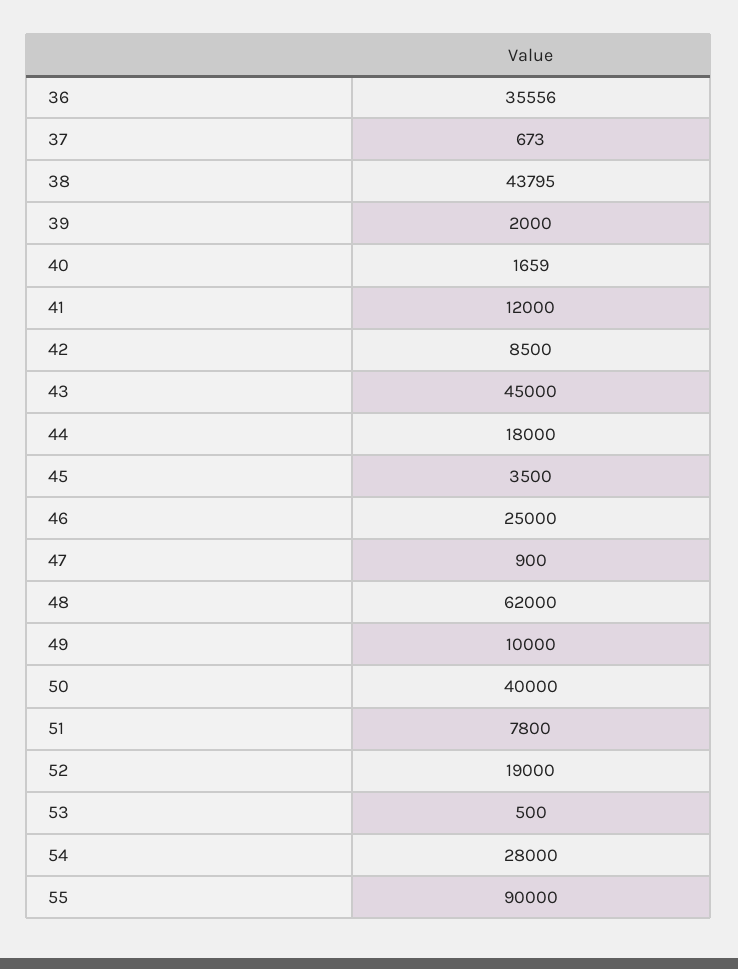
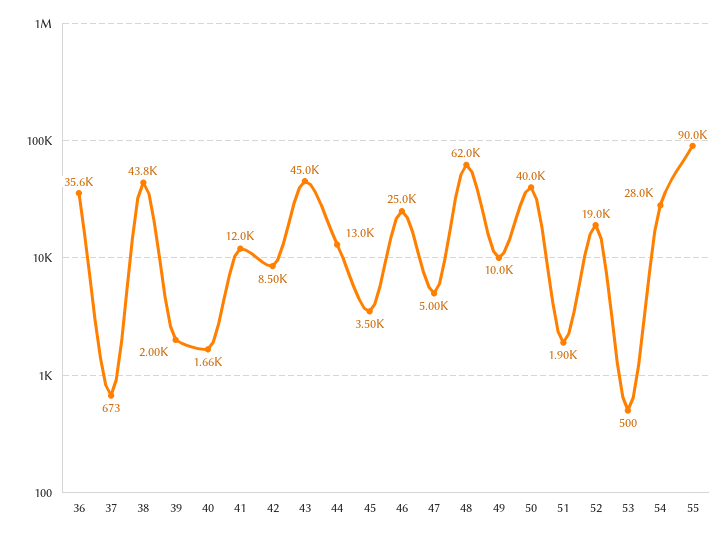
  {
    "36": 35556,
    "37": 673,
    "38": 43795,
    "39": 2000,
    "40": 1659,
    "41": 12000,
    "42": 8500,
    "43": 45000,
-   "44": 18000,
+   "44": 13000,
    "45": 3500,
    "46": 25000,
-   "47": 900,
+   "47": 5000,
    "48": 62000,
    "49": 10000,
    "50": 40000,
-   "51": 7800,
+   "51": 1900,
    "52": 19000,
    "53": 500,
    "54": 28000,
    "55": 90000
  }

